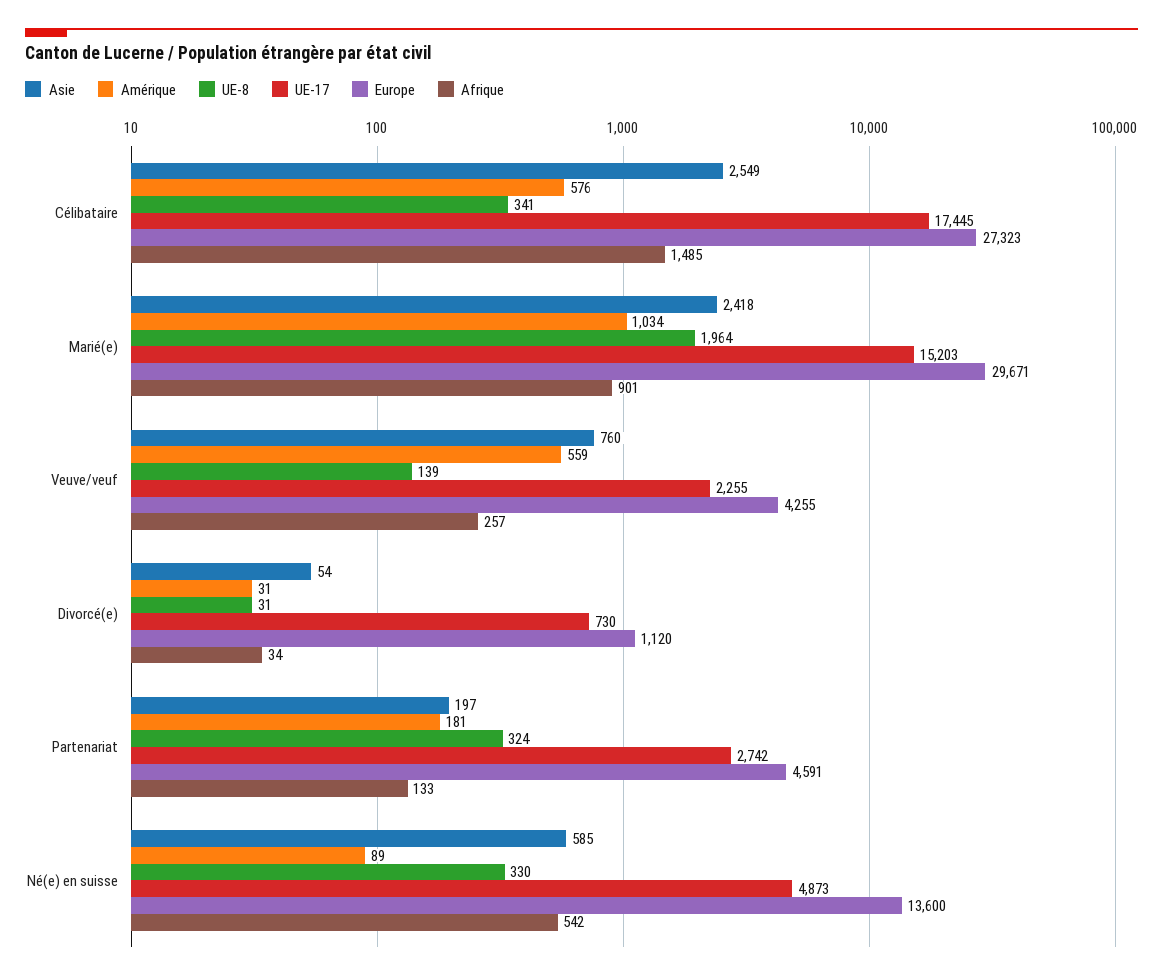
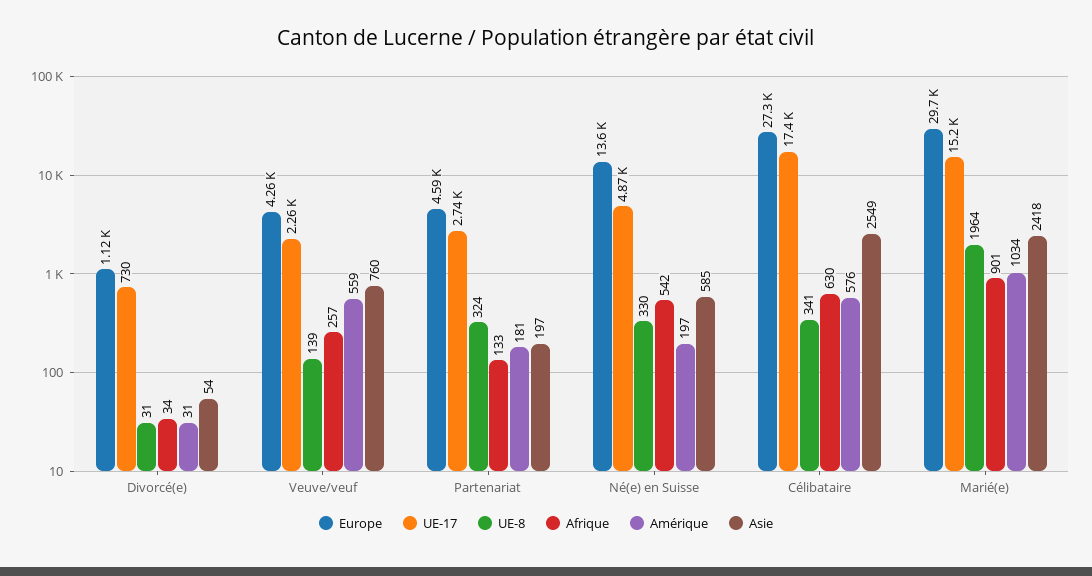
  {
    "Asie": {
      "Célibataire": 2549,
      "Marié(e)": 2418,
      "Veuve/veuf": 760,
      "Divorcé(e)": 54,
      "Partenariat": 197,
      "Né(e) en suisse": 585
    },
    "Amérique": {
      "Célibataire": 576,
      "Marié(e)": 1034,
      "Veuve/veuf": 559,
      "Divorcé(e)": 31,
      "Partenariat": 181,
-     "Né(e) en suisse": 89
+     "Né(e) en suisse": 197
    },
    "UE-8": {
      "Célibataire": 341,
      "Marié(e)": 1964,
      "Veuve/veuf": 139,
      "Divorcé(e)": 31,
      "Partenariat": 324,
      "Né(e) en suisse": 330
    },
    "UE-17": {
      "Célibataire": 17445,
      "Marié(e)": 15203,
      "Veuve/veuf": 2255,
      "Divorcé(e)": 730,
      "Partenariat": 2742,
      "Né(e) en suisse": 4873
    },
    "Europe": {
      "Célibataire": 27323,
      "Marié(e)": 29671,
      "Veuve/veuf": 4255,
      "Divorcé(e)": 1120,
      "Partenariat": 4591,
      "Né(e) en suisse": 13600
    },
    "Afrique": {
-     "Célibataire": 1485,
+     "Célibataire": 630,
      "Marié(e)": 901,
      "Veuve/veuf": 257,
      "Divorcé(e)": 34,
      "Partenariat": 133,
      "Né(e) en suisse": 542
    }
  }

